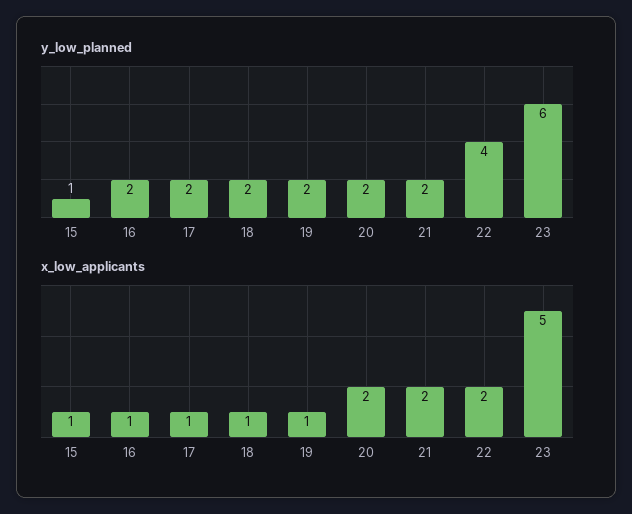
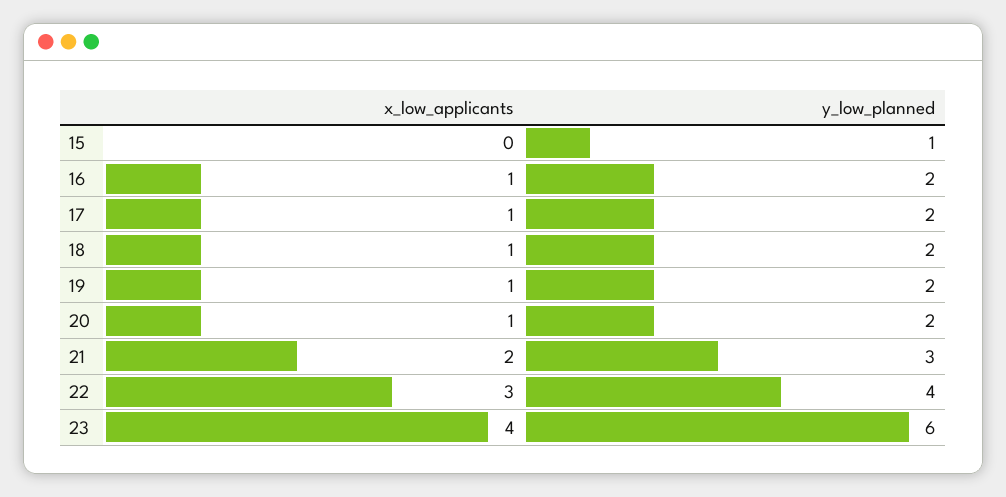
  {
    "y_low_planned": {
      "15": 1,
      "16": 2,
      "17": 2,
      "18": 2,
      "19": 2,
      "20": 2,
-     "21": 2,
+     "21": 3,
      "22": 4,
      "23": 6
    },
    "x_low_applicants": {
-     "15": 1,
+     "15": 0,
      "16": 1,
      "17": 1,
      "18": 1,
      "19": 1,
-     "20": 2,
+     "20": 1,
      "21": 2,
-     "22": 2,
+     "22": 3,
-     "23": 5
+     "23": 4
    }
  }

